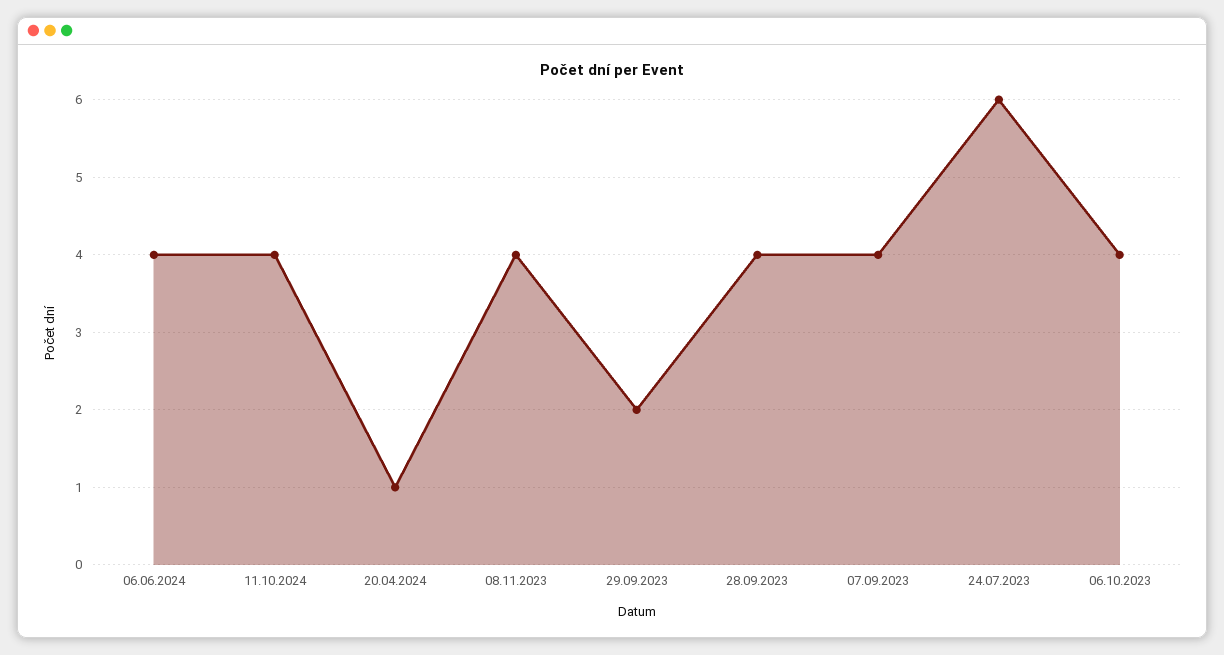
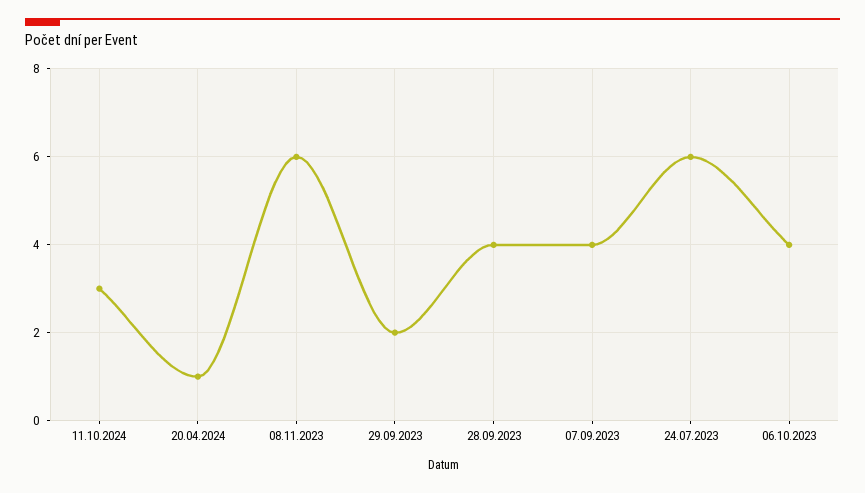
  {
-   "06.06.2024": 4,
-   "11.10.2024": 4,
+   "11.10.2024": 3,
    "20.04.2024": 1,
-   "08.11.2023": 4,
+   "08.11.2023": 6,
    "29.09.2023": 2,
    "28.09.2023": 4,
    "07.09.2023": 4,
    "24.07.2023": 6,
    "06.10.2023": 4
  }

